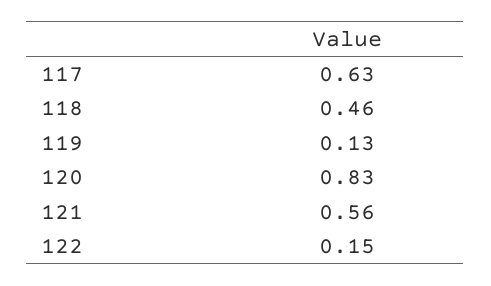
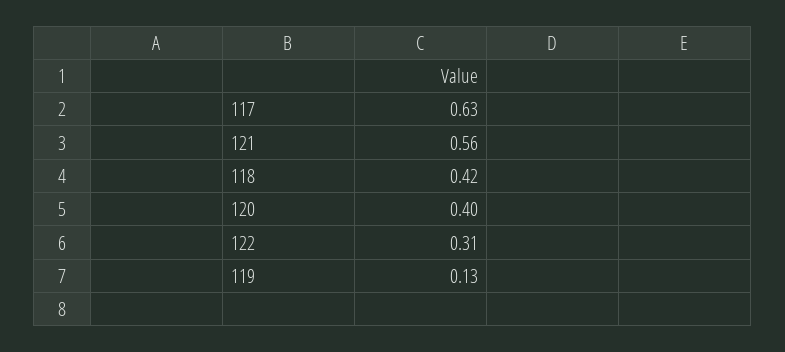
  {
    "117": 0.63,
-   "118": 0.46,
+   "118": 0.42,
    "119": 0.13,
-   "120": 0.83,
+   "120": 0.4,
    "121": 0.56,
-   "122": 0.15
+   "122": 0.31
  }

